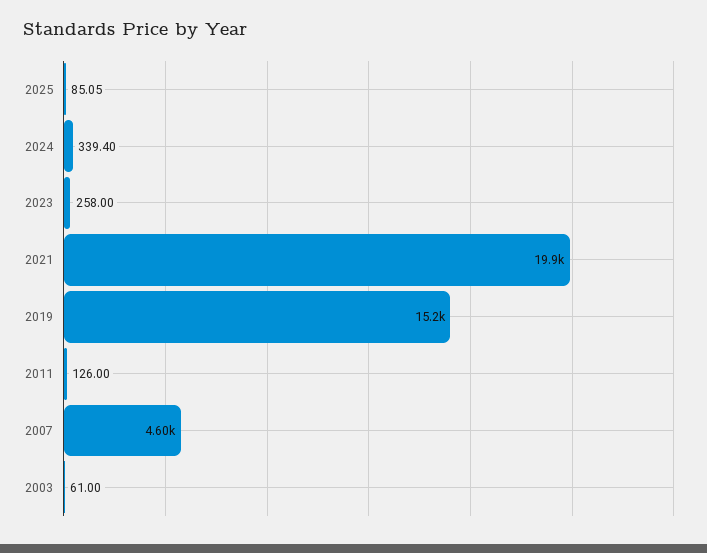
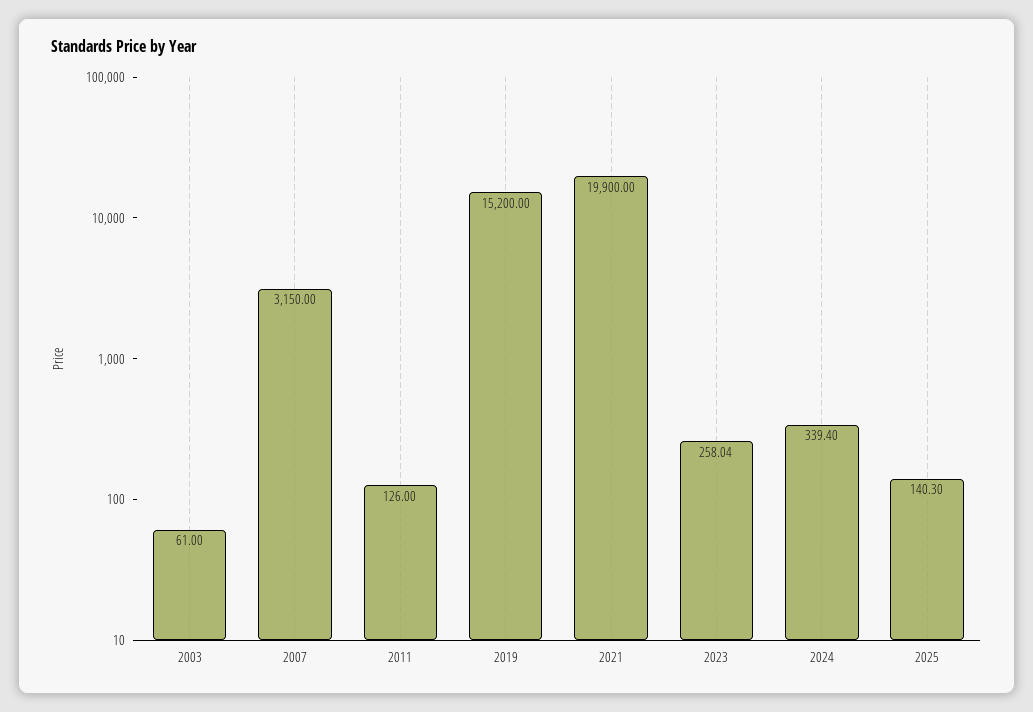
  {
-   "2025": 85.05,
+   "2025": 140.3,
    "2024": 339.4,
-   "2023": 258,
+   "2023": 258.04,
    "2021": 19900,
    "2019": 15200,
    "2011": 126,
-   "2007": 4600,
+   "2007": 3150,
    "2003": 61
  }

